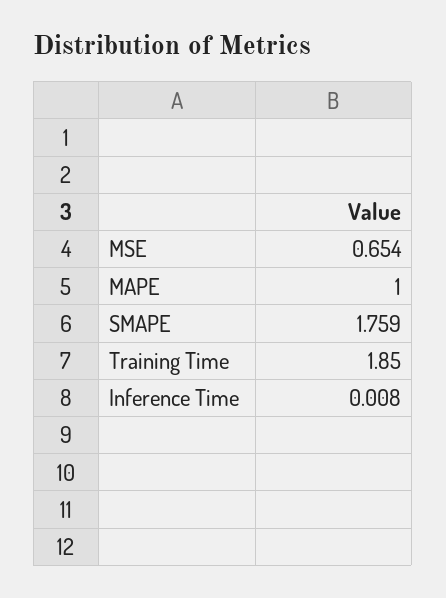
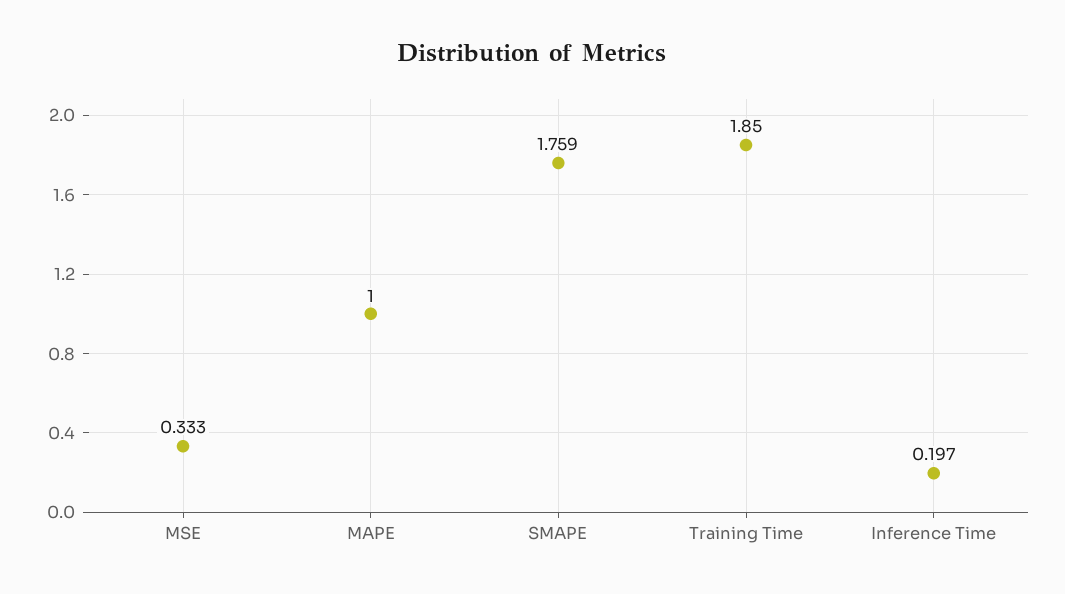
  {
-   "MSE": 0.654,
+   "MSE": 0.333,
    "MAPE": 1,
    "SMAPE": 1.759,
    "Training Time": 1.85,
-   "Inference Time": 0.008
+   "Inference Time": 0.197
  }

